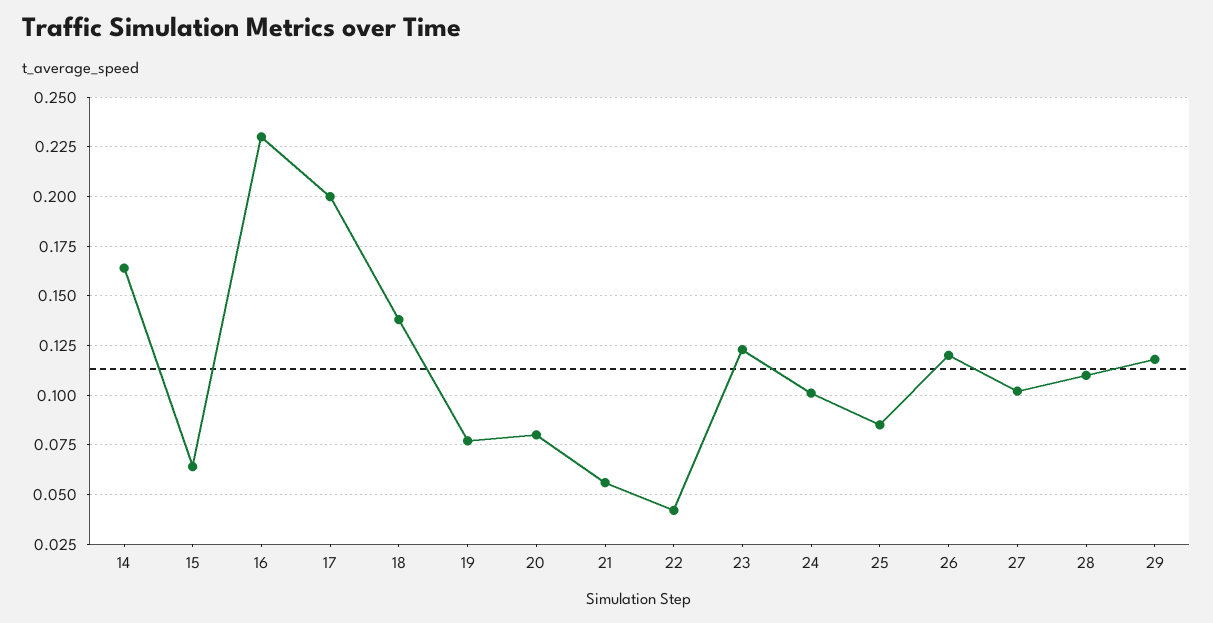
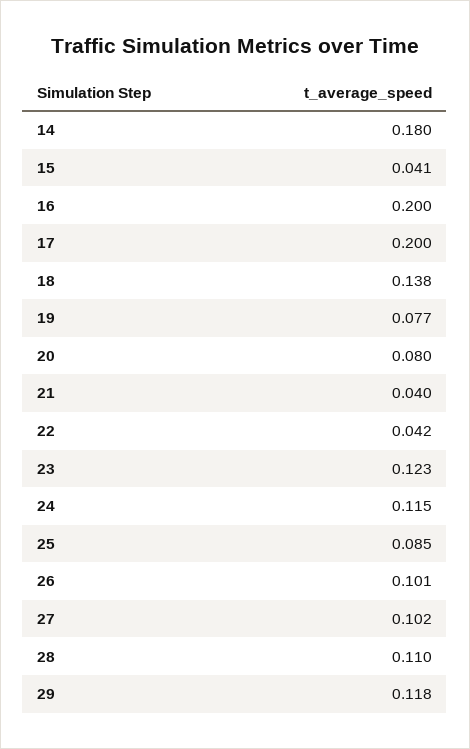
  {
-   "14": 0.165,
+   "14": 0.18,
-   "15": 0.065,
+   "15": 0.041,
-   "16": 0.23,
+   "16": 0.2,
    "17": 0.2,
    "18": 0.138,
    "19": 0.077,
    "20": 0.08,
-   "21": 0.055,
+   "21": 0.04,
    "22": 0.042,
    "23": 0.123,
-   "24": 0.1,
+   "24": 0.115,
    "25": 0.085,
-   "26": 0.12,
+   "26": 0.101,
    "27": 0.102,
    "28": 0.11,
    "29": 0.118
  }

